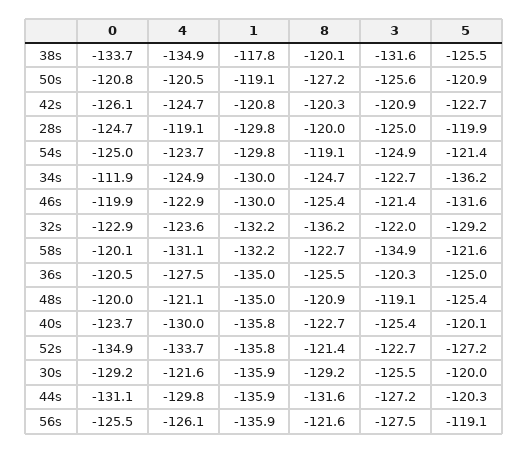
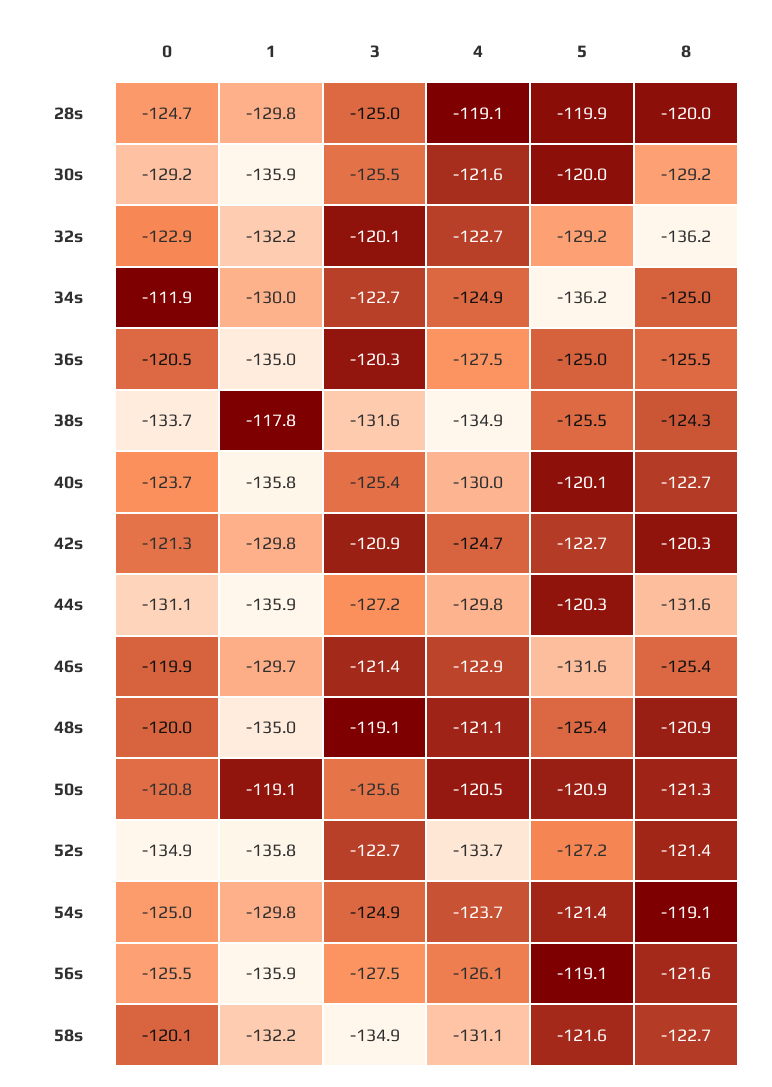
  {
    "0": {
      "38s": -133.7,
      "50s": -120.8,
-     "42s": -126.1,
+     "42s": -121.3,
      "28s": -124.7,
      "54s": -125,
      "34s": -111.9,
      "46s": -119.9,
      "32s": -122.9,
      "58s": -120.1,
      "36s": -120.5,
      "48s": -120,
      "40s": -123.7,
      "52s": -134.9,
      "30s": -129.2,
      "44s": -131.1,
      "56s": -125.5
    },
    "4": {
      "38s": -134.9,
      "50s": -120.5,
      "42s": -124.7,
      "28s": -119.1,
      "54s": -123.7,
      "34s": -124.9,
      "46s": -122.9,
-     "32s": -123.6,
+     "32s": -122.7,
      "58s": -131.1,
      "36s": -127.5,
      "48s": -121.1,
      "40s": -130,
      "52s": -133.7,
      "30s": -121.6,
      "44s": -129.8,
      "56s": -126.1
    },
    "1": {
      "38s": -117.8,
      "50s": -119.1,
-     "42s": -120.8,
+     "42s": -129.8,
      "28s": -129.8,
      "54s": -129.8,
      "34s": -130,
-     "46s": -130,
+     "46s": -129.7,
      "32s": -132.2,
      "58s": -132.2,
      "36s": -135,
      "48s": -135,
      "40s": -135.8,
      "52s": -135.8,
      "30s": -135.9,
      "44s": -135.9,
      "56s": -135.9
    },
    "8": {
-     "38s": -120.1,
+     "38s": -124.3,
-     "50s": -127.2,
+     "50s": -121.3,
      "42s": -120.3,
      "28s": -120,
      "54s": -119.1,
-     "34s": -124.7,
+     "34s": -125,
      "46s": -125.4,
      "32s": -136.2,
      "58s": -122.7,
      "36s": -125.5,
      "48s": -120.9,
      "40s": -122.7,
      "52s": -121.4,
      "30s": -129.2,
      "44s": -131.6,
      "56s": -121.6
    },
    "3": {
      "38s": -131.6,
      "50s": -125.6,
      "42s": -120.9,
      "28s": -125,
      "54s": -124.9,
      "34s": -122.7,
      "46s": -121.4,
-     "32s": -122,
+     "32s": -120.1,
      "58s": -134.9,
      "36s": -120.3,
      "48s": -119.1,
      "40s": -125.4,
      "52s": -122.7,
      "30s": -125.5,
      "44s": -127.2,
      "56s": -127.5
    },
    "5": {
      "38s": -125.5,
      "50s": -120.9,
      "42s": -122.7,
      "28s": -119.9,
      "54s": -121.4,
      "34s": -136.2,
      "46s": -131.6,
      "32s": -129.2,
      "58s": -121.6,
      "36s": -125,
      "48s": -125.4,
      "40s": -120.1,
      "52s": -127.2,
      "30s": -120,
      "44s": -120.3,
      "56s": -119.1
    }
  }

